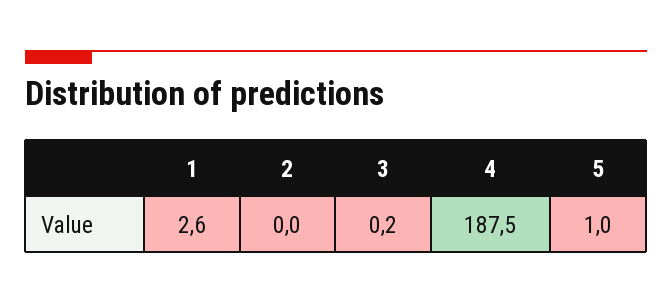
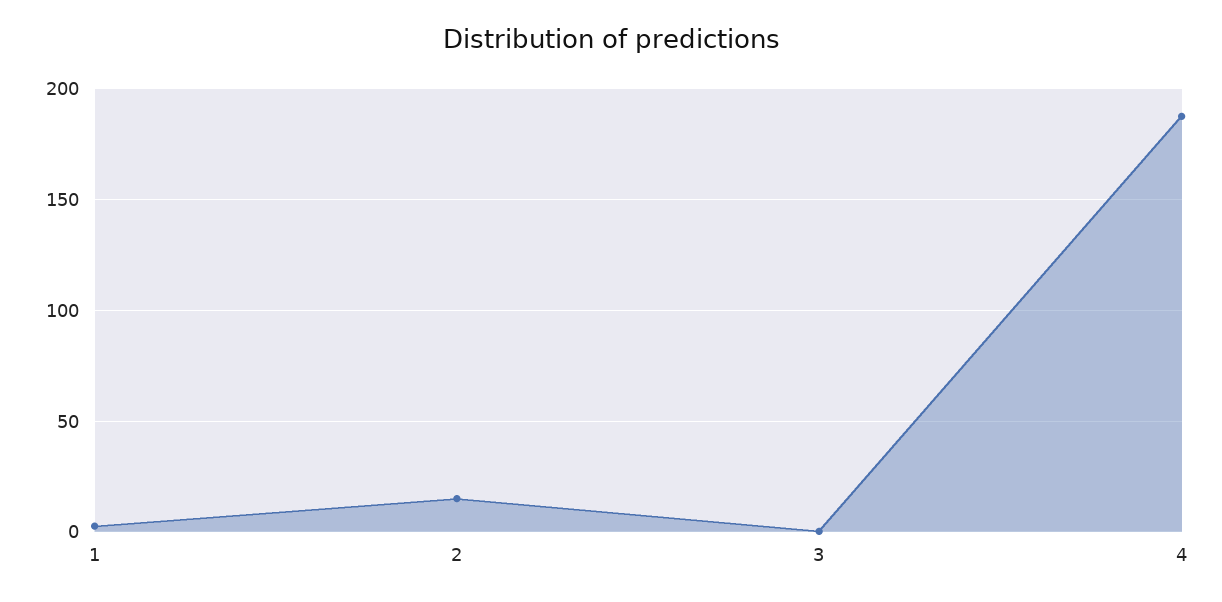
  {
    "1": 2.6,
-   "2": 0,
+   "2": 15,
    "3": 0.2,
-   "4": 187.5,
+   "4": 187.5
-   "5": 1
  }

